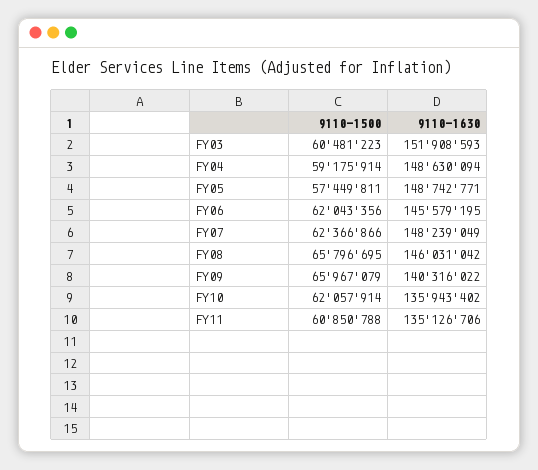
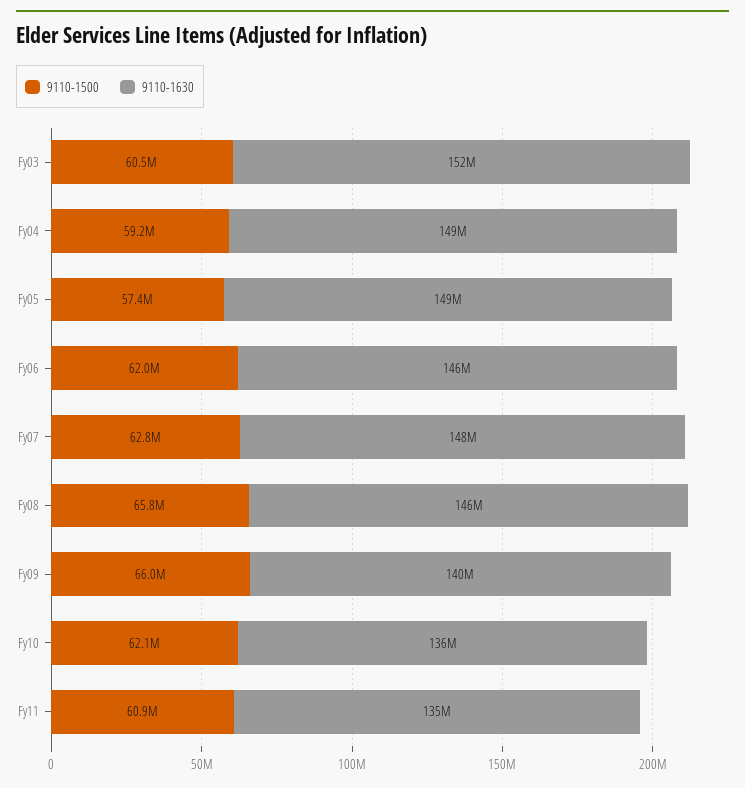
  {
    "9110-1500": {
      "FY03": 60481223,
      "FY04": 59175914,
      "FY05": 57449811,
      "FY06": 62043356,
-     "FY07": 62366866,
+     "FY07": 62800000,
      "FY08": 65796695,
      "FY09": 65967079,
      "FY10": 62057914,
      "FY11": 60850788
    },
    "9110-1630": {
      "FY03": 151908593,
      "FY04": 148630094,
      "FY05": 148742771,
      "FY06": 145579195,
      "FY07": 148239049,
      "FY08": 146031042,
      "FY09": 140316022,
      "FY10": 135943402,
      "FY11": 135126706
    }
  }

